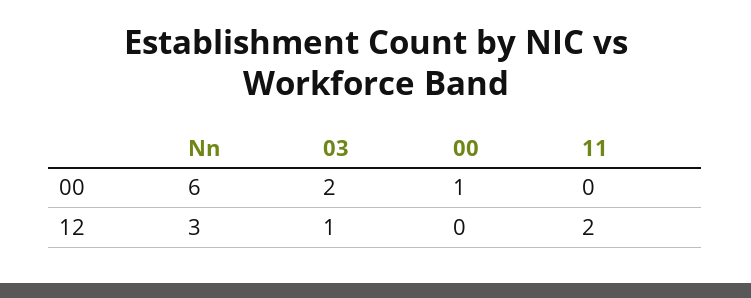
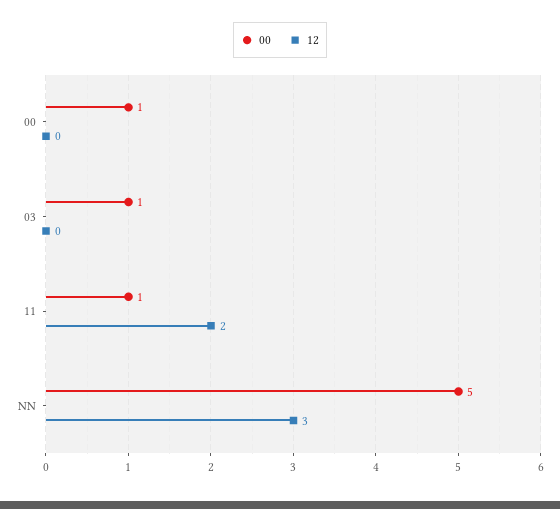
  {
    "00": {
-     "Nn": 6,
+     "Nn": 5,
-     "03": 2,
+     "03": 1,
      "00": 1,
-     "11": 0
+     "11": 1
    },
    "12": {
      "Nn": 3,
-     "03": 1,
+     "03": 0,
      "00": 0,
      "11": 2
    }
  }

